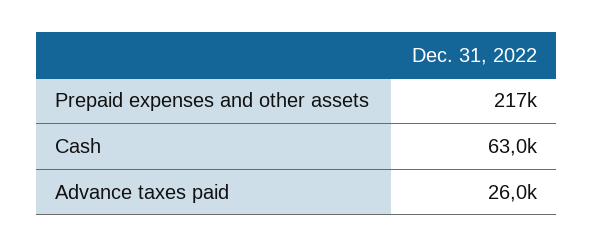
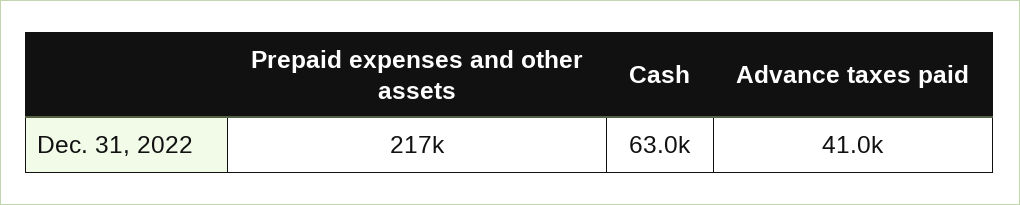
  {
    "Prepaid expenses and other assets": 217000,
    "Cash": 63000,
-   "Advance taxes paid": 26000
+   "Advance taxes paid": 41000
  }

